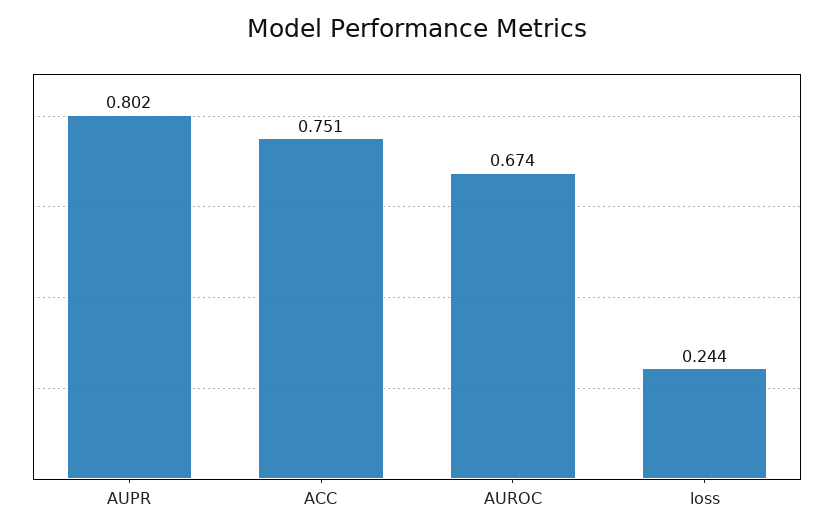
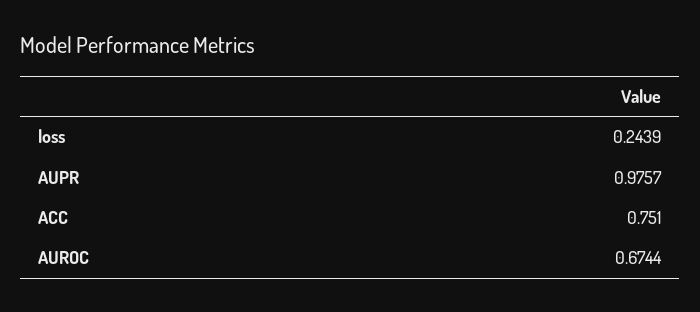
  {
-   "AUPR": 0.802,
+   "AUPR": 0.9757,
    "ACC": 0.751,
    "AUROC": 0.6744,
    "loss": 0.2439
  }

